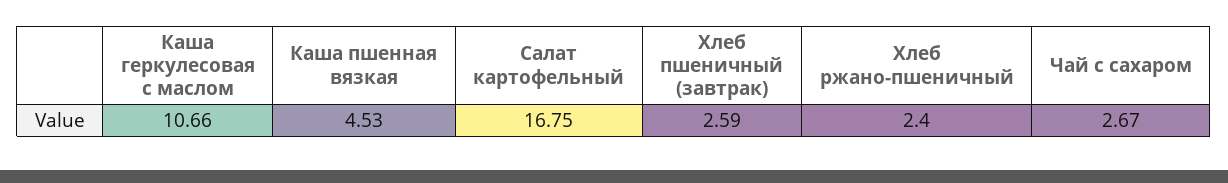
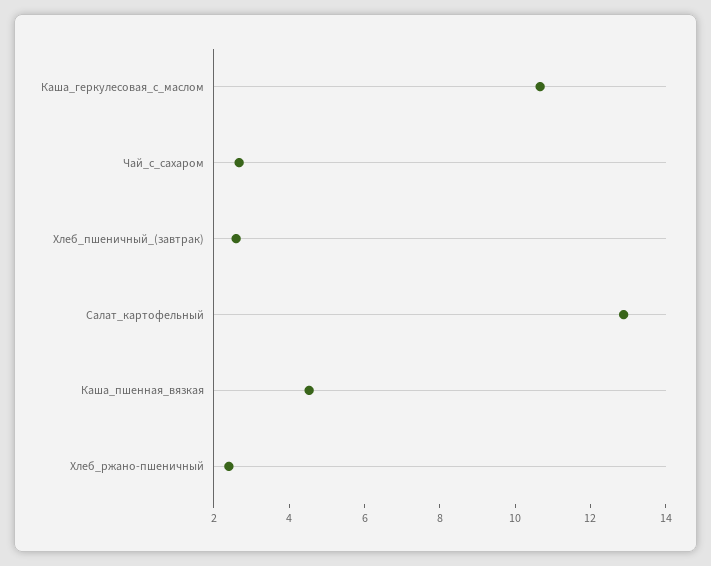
  {
    "Каша геркулесовая с маслом": 10.66,
    "Каша пшенная вязкая": 4.53,
-   "Салат картофельный": 16.75,
+   "Салат картофельный": 13,
    "Хлеб пшеничный (завтрак)": 2.59,
    "Хлеб ржано-пшеничный": 2.4,
    "Чай с сахаром": 2.67
  }

